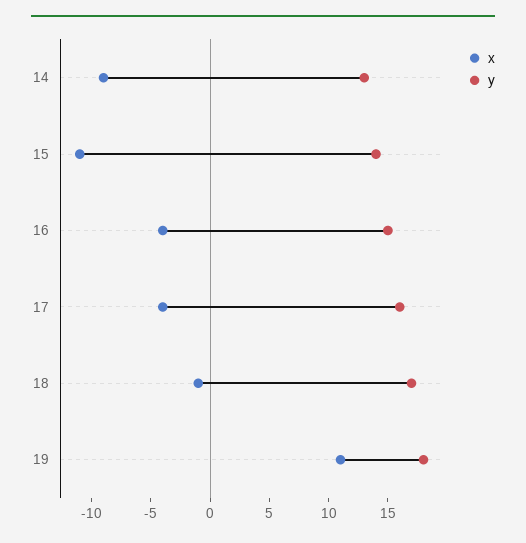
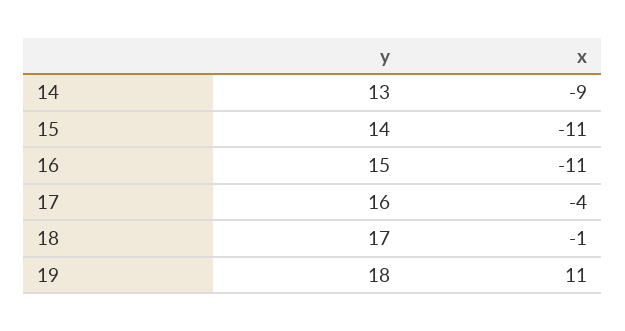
  {
    "x": {
      "14": -9,
      "15": -11,
-     "16": -4,
+     "16": -11,
      "17": -4,
      "18": -1,
      "19": 11
    },
    "y": {
      "14": 13,
      "15": 14,
      "16": 15,
      "17": 16,
      "18": 17,
      "19": 18
    }
  }

